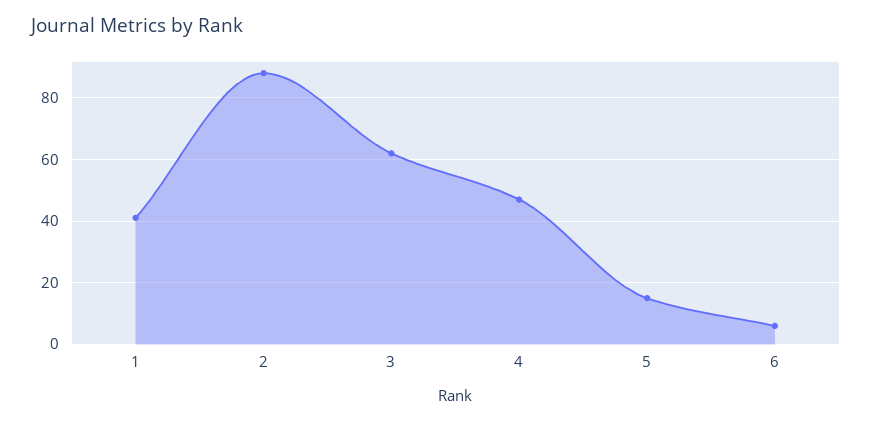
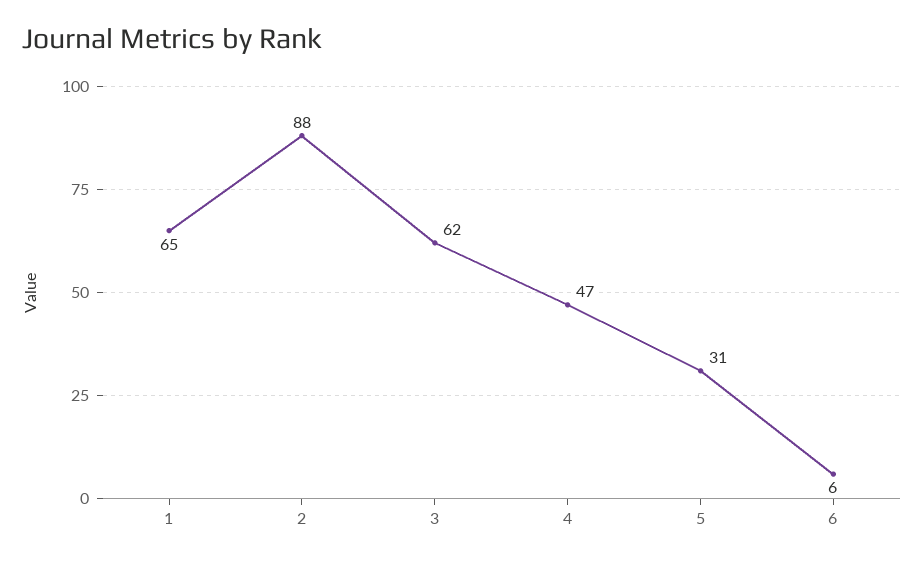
  {
-   "1": 40,
+   "1": 65,
    "2": 88,
    "3": 62,
    "4": 47,
-   "5": 15,
+   "5": 31,
    "6": 6
  }

